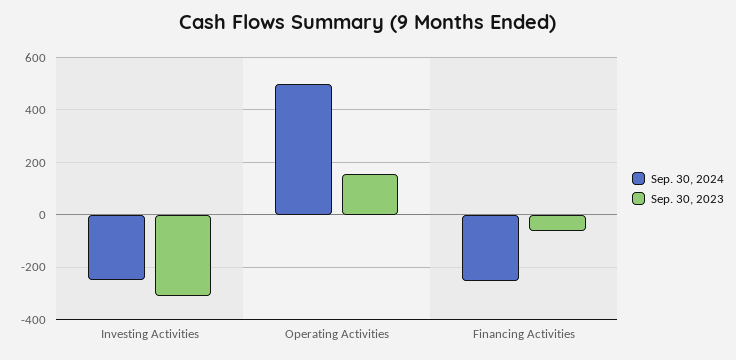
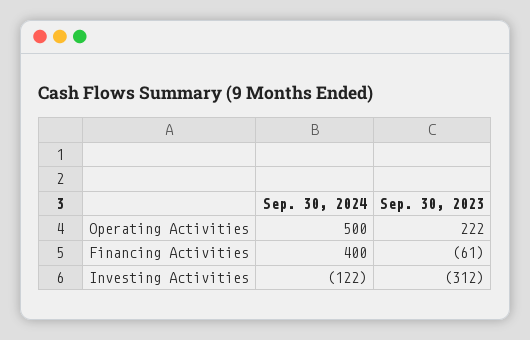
  {
    "Sep. 30, 2024": {
-     "Investing Activities": -250,
+     "Investing Activities": -122,
      "Operating Activities": 500,
-     "Financing Activities": -250
+     "Financing Activities": 400
    },
    "Sep. 30, 2023": {
      "Investing Activities": -312,
-     "Operating Activities": 150,
+     "Operating Activities": 222,
      "Financing Activities": -61
    }
  }

